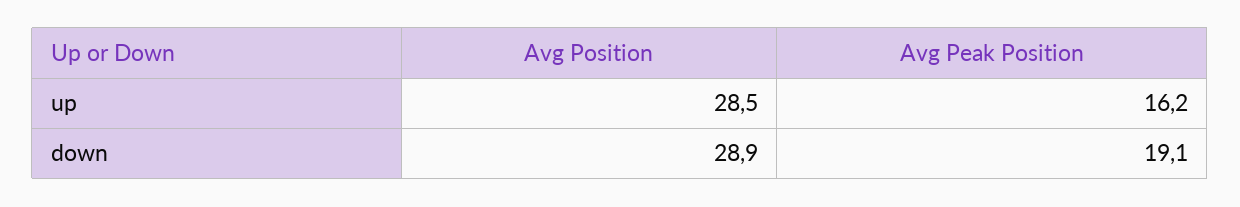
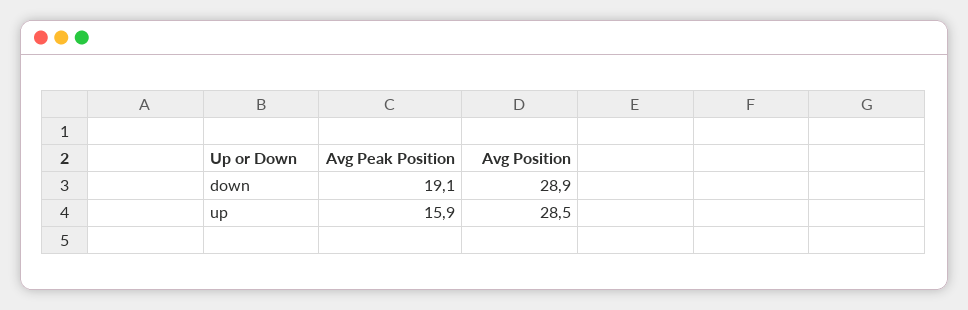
  {
    "Avg Position": {
      "up": 28.5,
      "down": 28.9
    },
    "Avg Peak Position": {
-     "up": 16.2,
+     "up": 15.9,
      "down": 19.1
    }
  }

